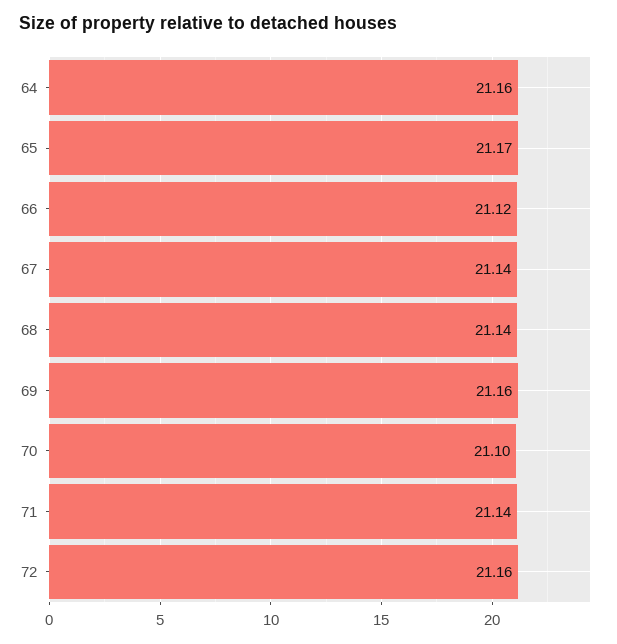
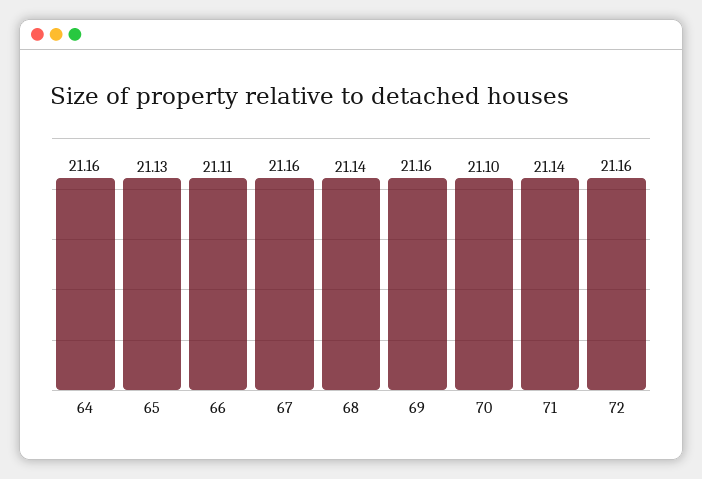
  {
    "64": 21.16,
-   "65": 21.17,
+   "65": 21.13,
-   "66": 21.12,
+   "66": 21.11,
-   "67": 21.14,
+   "67": 21.16,
    "68": 21.14,
    "69": 21.16,
    "70": 21.1,
    "71": 21.14,
    "72": 21.16
  }

